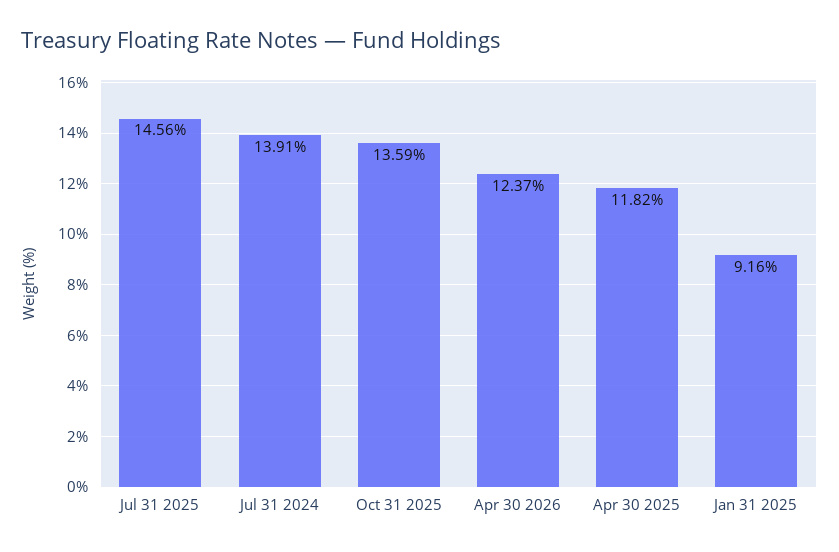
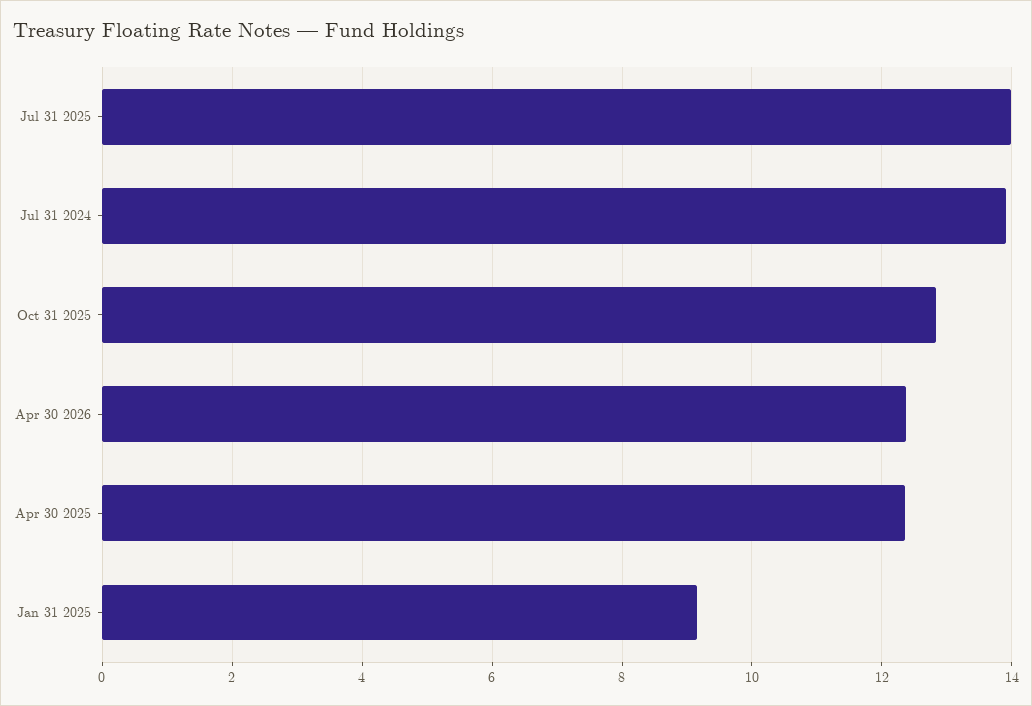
  {
-   "Jul 31 2025": 14.56,
+   "Jul 31 2025": 14,
    "Jul 31 2024": 13.91,
-   "Oct 31 2025": 13.59,
+   "Oct 31 2025": 12.8,
    "Apr 30 2026": 12.37,
-   "Apr 30 2025": 11.82,
+   "Apr 30 2025": 12.4,
    "Jan 31 2025": 9.16
  }

